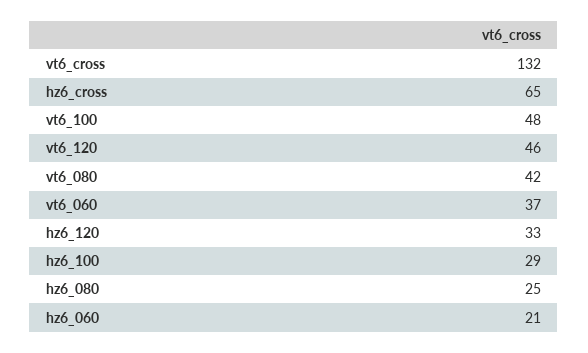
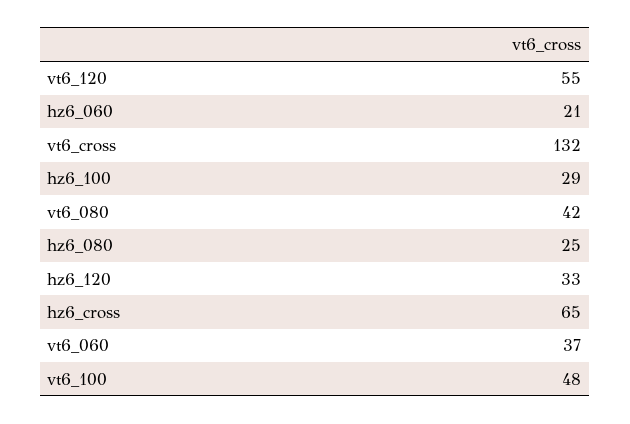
  {
    "vt6_cross": 132,
    "hz6_cross": 65,
    "vt6_100": 48,
-   "vt6_120": 46,
+   "vt6_120": 55,
    "vt6_080": 42,
    "vt6_060": 37,
    "hz6_120": 33,
    "hz6_100": 29,
    "hz6_080": 25,
    "hz6_060": 21
  }

